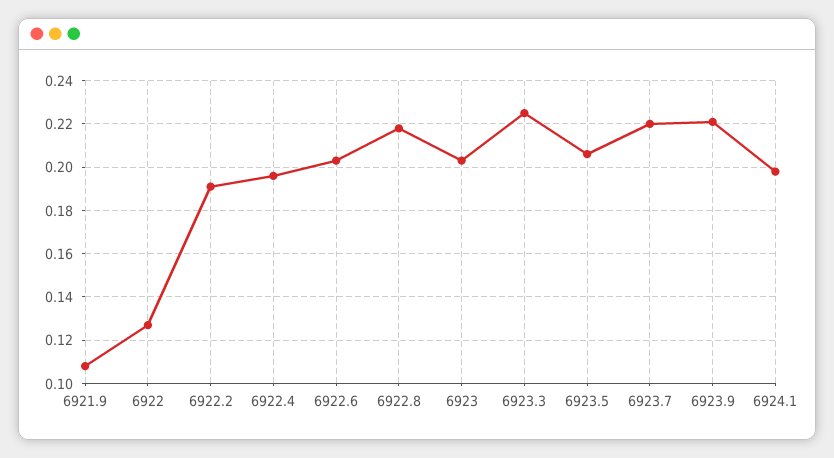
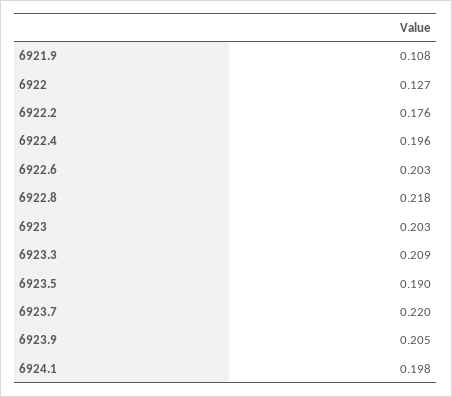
  {
    "6921.9": 0.108,
    "6922": 0.127,
-   "6922.2": 0.19,
+   "6922.2": 0.176,
    "6922.4": 0.196,
    "6922.6": 0.203,
    "6922.8": 0.218,
    "6923": 0.203,
-   "6923.3": 0.225,
+   "6923.3": 0.209,
-   "6923.5": 0.205,
+   "6923.5": 0.19,
    "6923.7": 0.22,
-   "6923.9": 0.22,
+   "6923.9": 0.205,
    "6924.1": 0.198
  }

